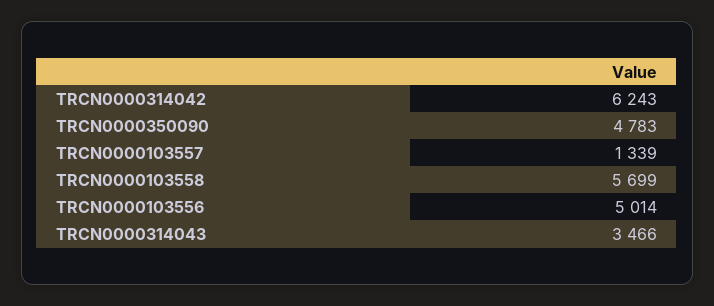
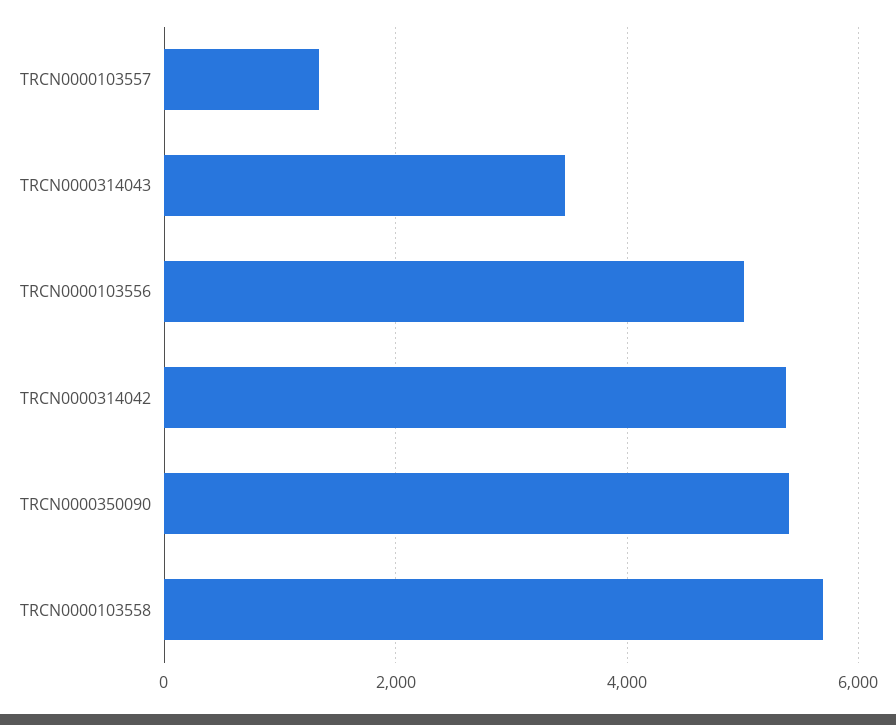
  {
-   "TRCN0000314042": 6243,
+   "TRCN0000314042": 5400,
-   "TRCN0000350090": 4783,
+   "TRCN0000350090": 5400,
    "TRCN0000103557": 1339,
    "TRCN0000103558": 5699,
    "TRCN0000103556": 5014,
    "TRCN0000314043": 3466
  }

